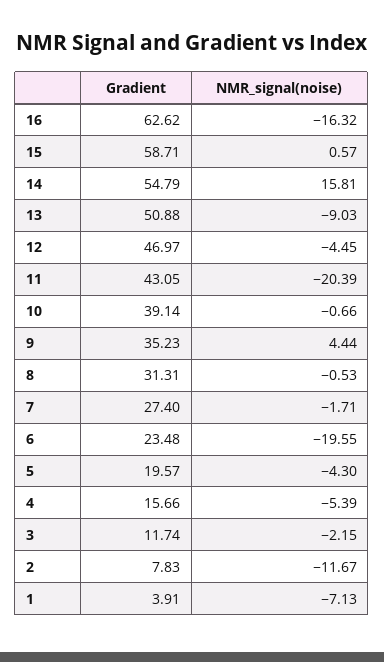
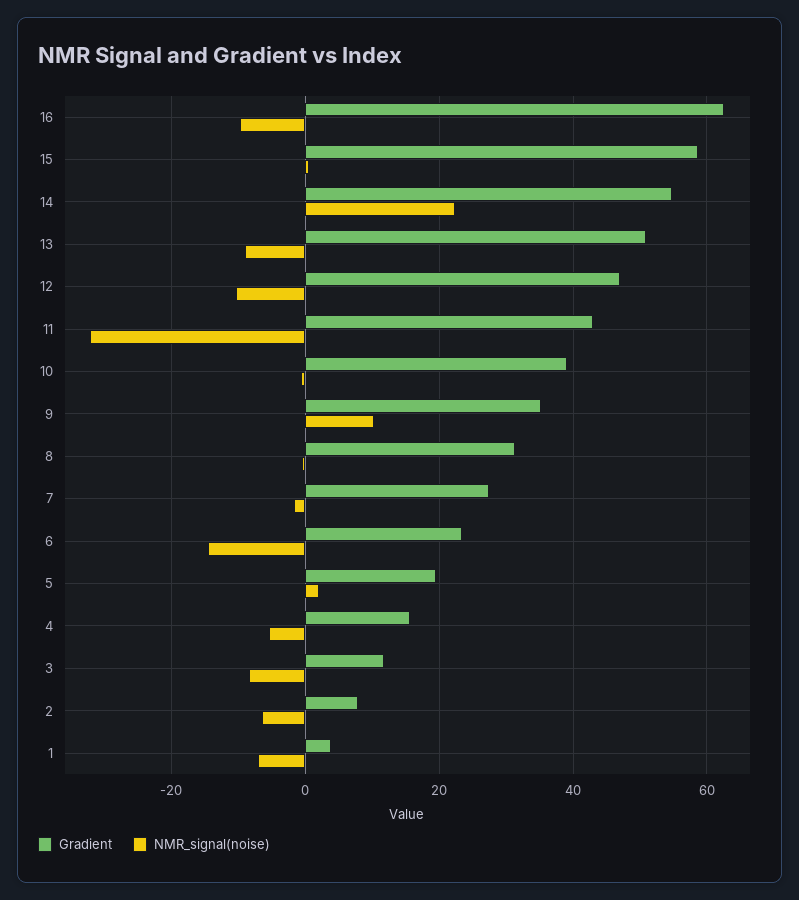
  {
    "Gradient": {
      "16": 62.62,
      "15": 58.71,
      "14": 54.79,
      "13": 50.88,
      "12": 46.97,
      "11": 43.05,
      "10": 39.14,
      "9": 35.23,
      "8": 31.31,
      "7": 27.4,
      "6": 23.48,
      "5": 19.57,
      "4": 15.66,
      "3": 11.74,
      "2": 7.83,
      "1": 3.91
    },
    "NMR_signal(noise)": {
-     "16": -16.32,
+     "16": -10,
      "15": 0.57,
-     "14": 15.81,
+     "14": 22,
      "13": -9.03,
-     "12": -4.45,
+     "12": -10,
-     "11": -20.39,
+     "11": -32,
      "10": -0.66,
-     "9": 4.44,
+     "9": 10,
      "8": -0.53,
      "7": -1.71,
-     "6": -19.55,
+     "6": -14,
-     "5": -4.3,
+     "5": 2,
      "4": -5.39,
-     "3": -2.15,
+     "3": -8,
-     "2": -11.67,
+     "2": -6,
      "1": -7.13
    }
  }

